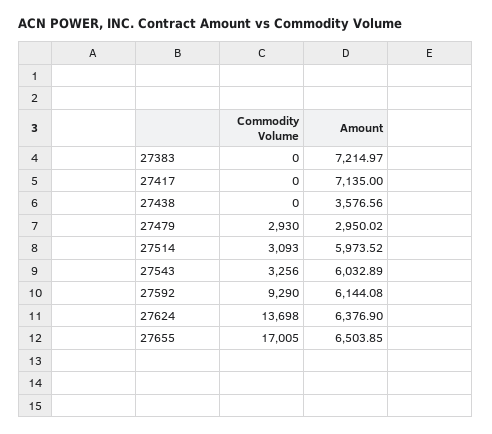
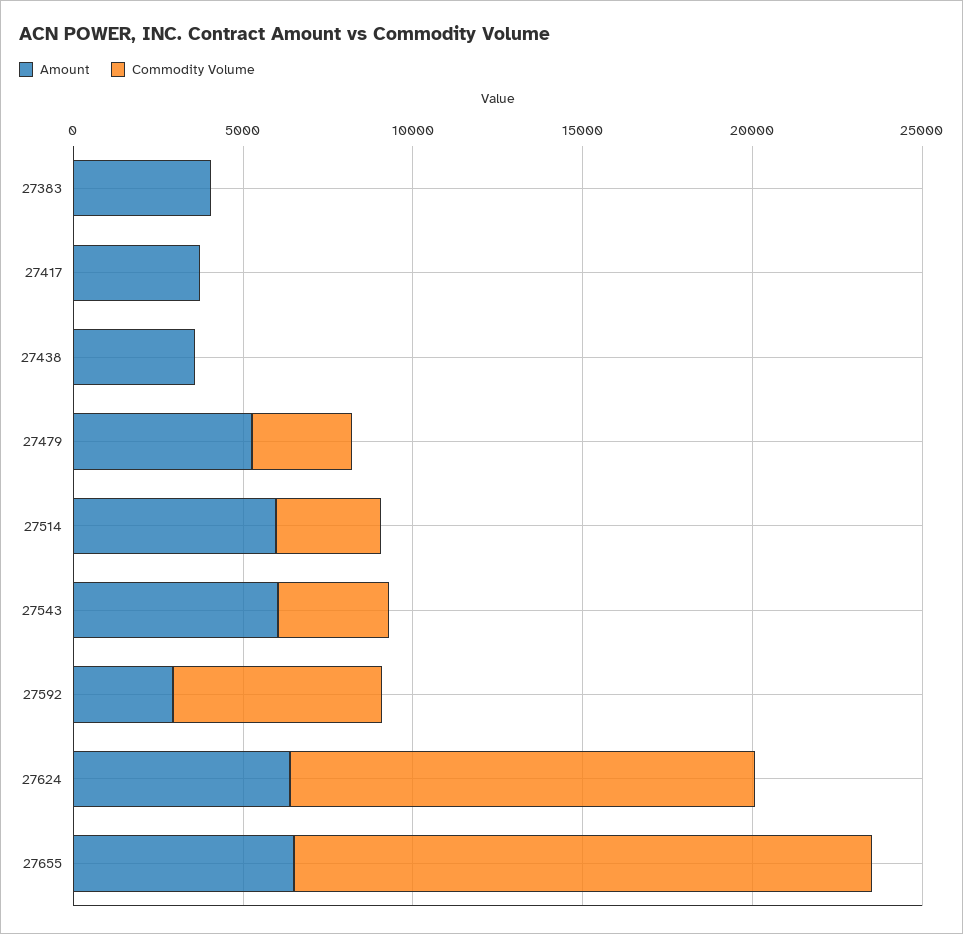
  {
    "Commodity Volume": {
      "27383": 0,
      "27417": 0,
      "27438": 0,
      "27479": 2930,
      "27514": 3093,
      "27543": 3256,
-     "27592": 9290,
+     "27592": 6000,
      "27624": 13698,
      "27655": 17005
    },
    "Amount": {
-     "27383": 7214.97,
+     "27383": 4000,
-     "27417": 7135,
+     "27417": 4000,
      "27438": 3576.56,
-     "27479": 2950.02,
+     "27479": 5000,
      "27514": 5973.52,
      "27543": 6032.89,
-     "27592": 6144.08,
+     "27592": 3000,
      "27624": 6376.9,
      "27655": 6503.85
    }
  }

